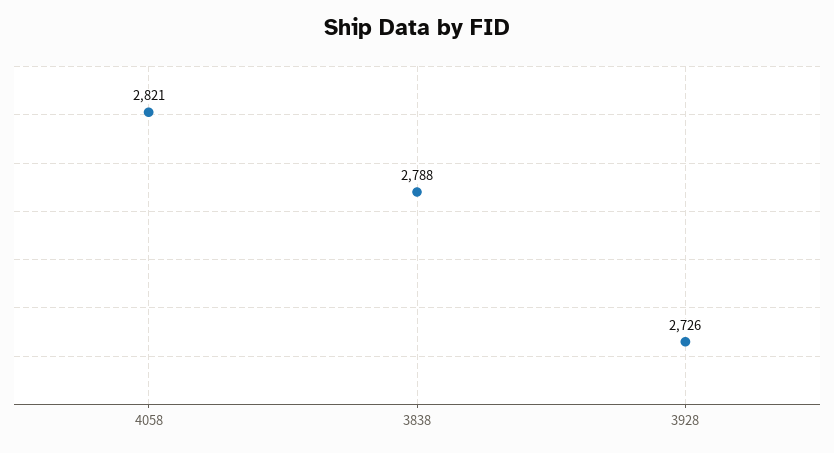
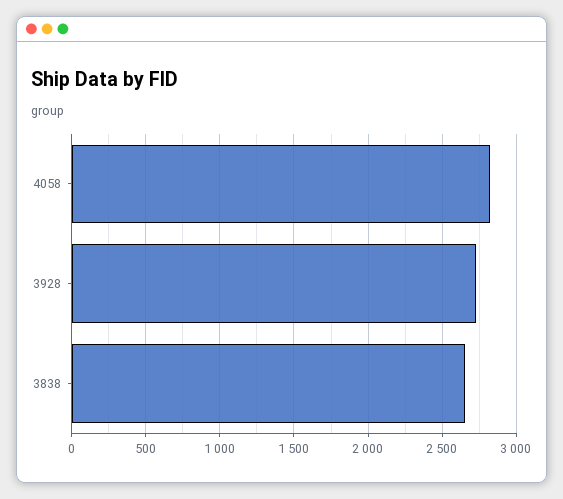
  {
    "4058": 2821,
-   "3838": 2788,
+   "3838": 2650,
    "3928": 2726
  }

